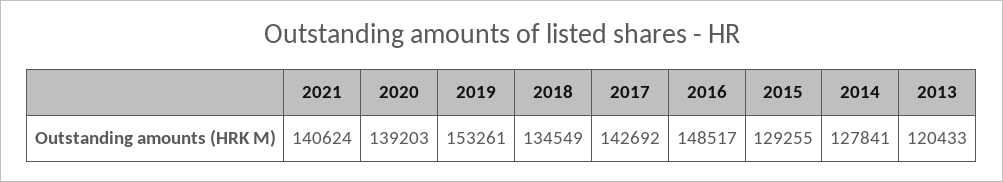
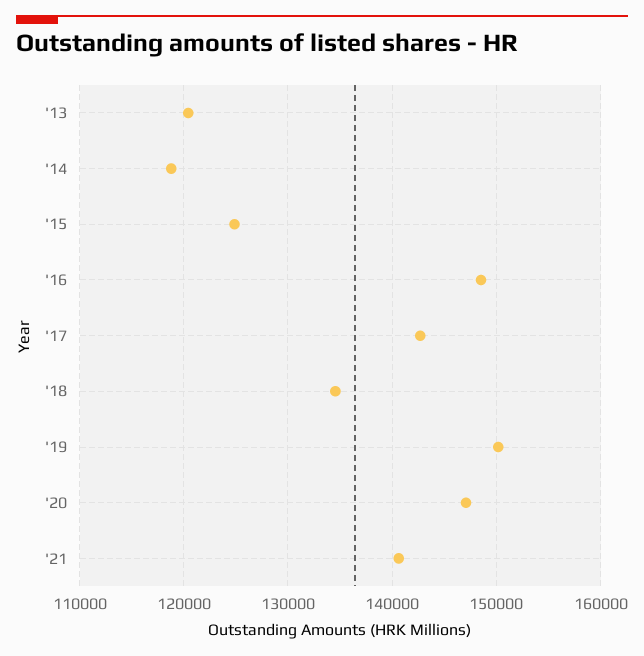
  {
    "2021": 140624,
-   "2020": 139203,
+   "2020": 147000,
-   "2019": 153261,
+   "2019": 150000,
    "2018": 134549,
    "2017": 142692,
    "2016": 148517,
-   "2015": 129255,
+   "2015": 125000,
-   "2014": 127841,
+   "2014": 119000,
    "2013": 120433
  }

